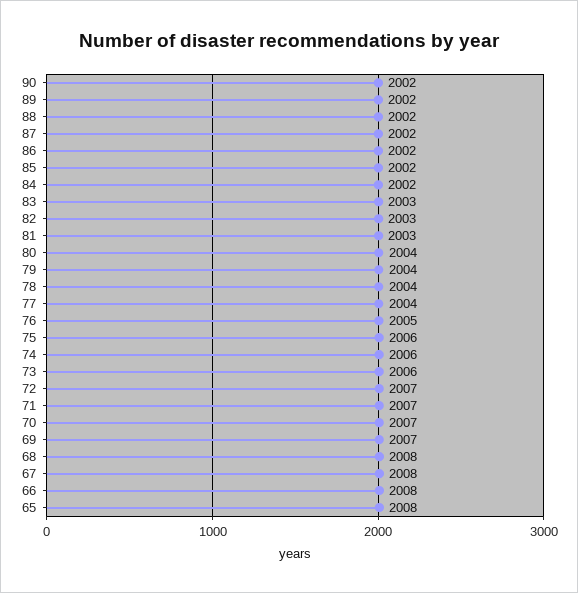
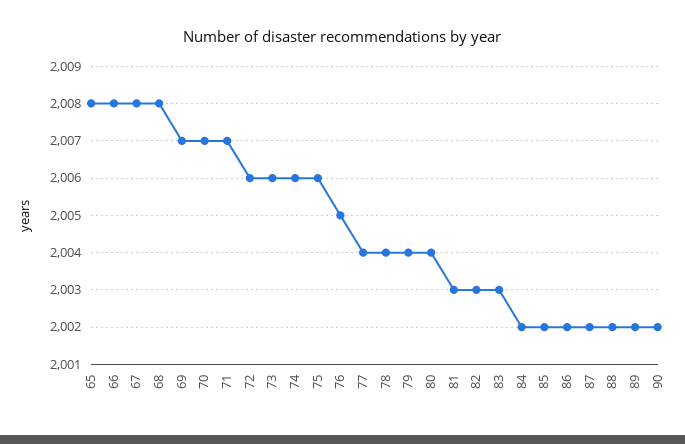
  {
    "90": 2002,
    "89": 2002,
    "88": 2002,
    "87": 2002,
    "86": 2002,
    "85": 2002,
    "84": 2002,
    "83": 2003,
    "82": 2003,
    "81": 2003,
    "80": 2004,
    "79": 2004,
    "78": 2004,
    "77": 2004,
    "76": 2005,
    "75": 2006,
    "74": 2006,
    "73": 2006,
-   "72": 2007,
+   "72": 2006,
    "71": 2007,
    "70": 2007,
    "69": 2007,
    "68": 2008,
    "67": 2008,
    "66": 2008,
    "65": 2008
  }

